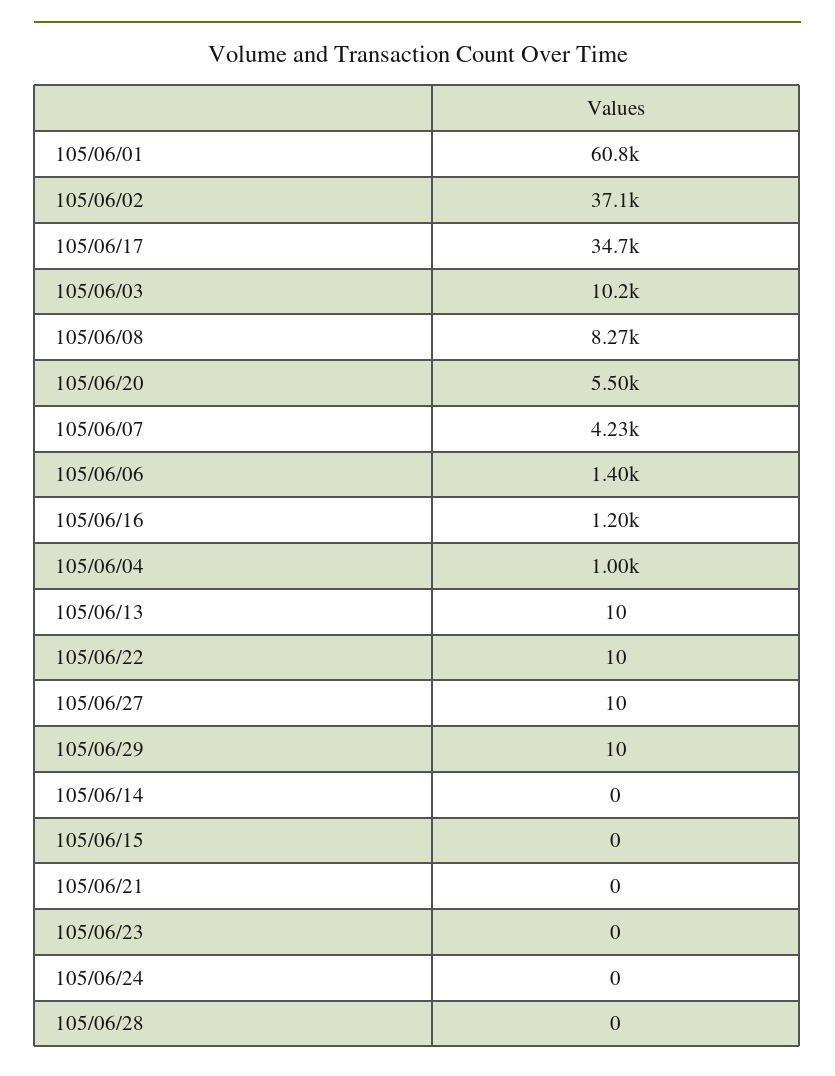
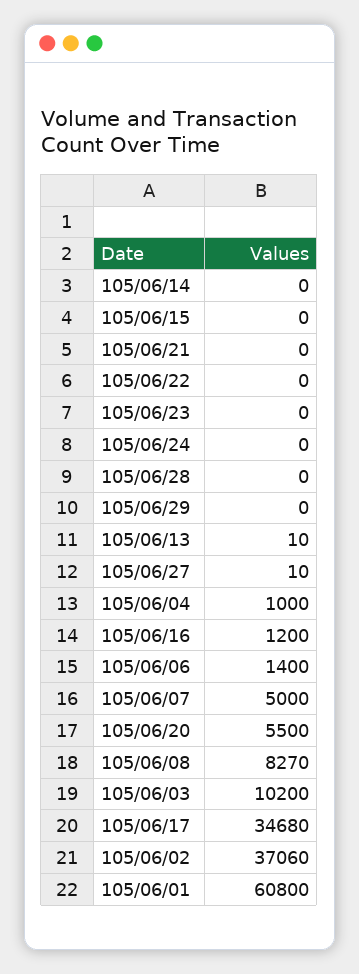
  {
    "105/06/01": 60800,
    "105/06/02": 37060,
    "105/06/17": 34680,
    "105/06/03": 10200,
    "105/06/08": 8270,
    "105/06/20": 5500,
-   "105/06/07": 4230,
+   "105/06/07": 5000,
    "105/06/06": 1400,
    "105/06/16": 1200,
    "105/06/04": 1000,
    "105/06/13": 10,
-   "105/06/22": 10,
+   "105/06/22": 0,
    "105/06/27": 10,
-   "105/06/29": 10,
+   "105/06/29": 0,
    "105/06/14": 0,
    "105/06/15": 0,
    "105/06/21": 0,
    "105/06/23": 0,
    "105/06/24": 0,
    "105/06/28": 0
  }

